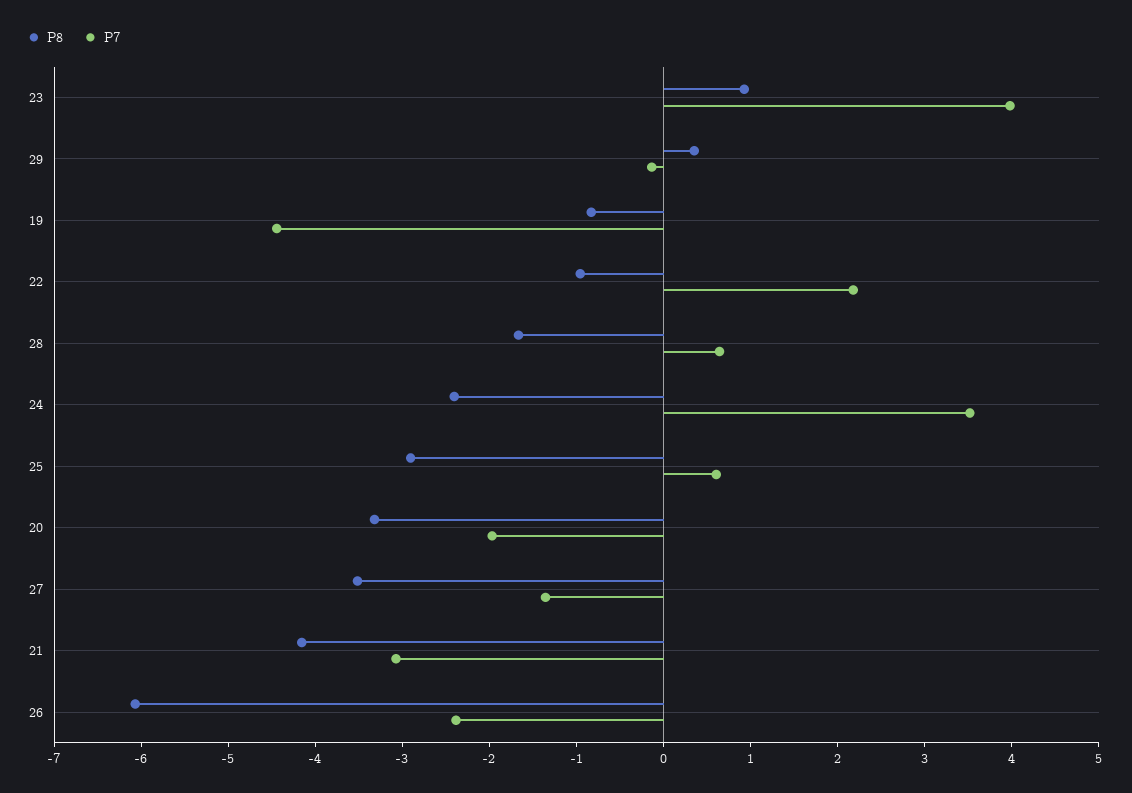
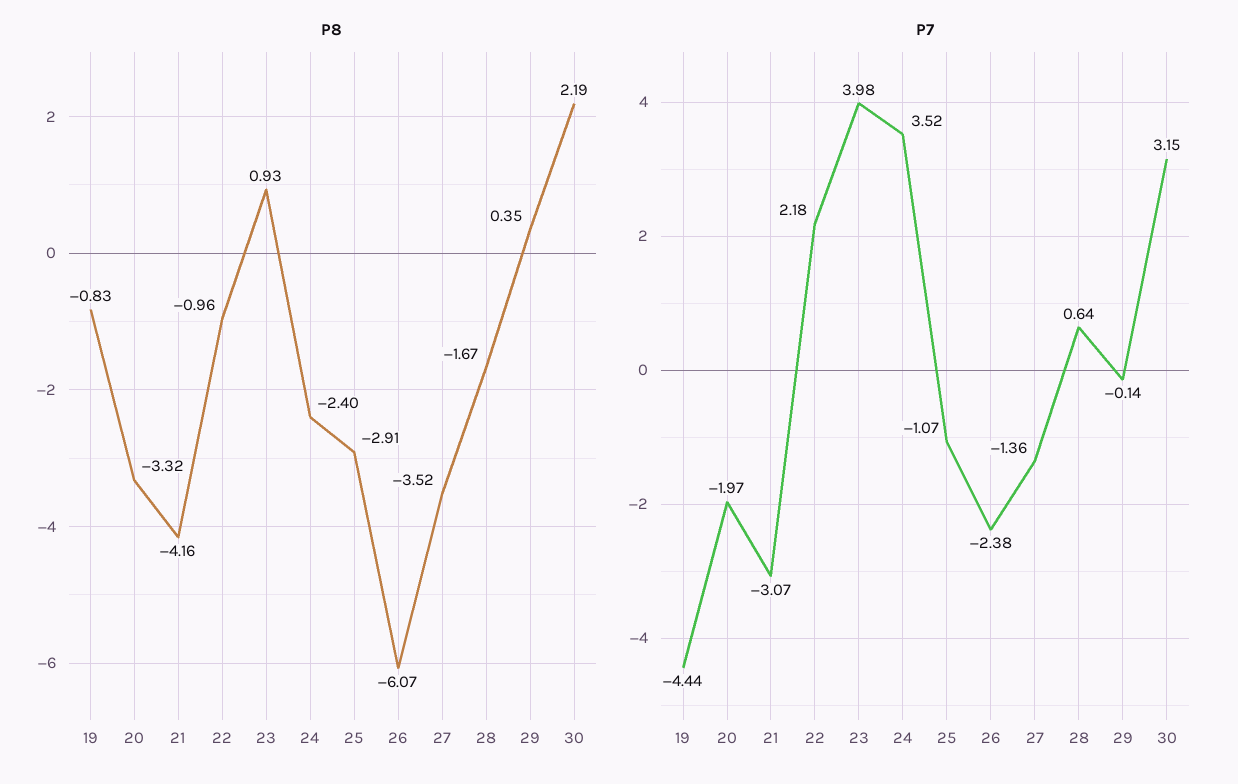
  {
    "P8": {
      "23": 0.93,
      "29": 0.35,
      "19": -0.83,
      "22": -0.96,
      "28": -1.67,
      "24": -2.4,
      "25": -2.91,
      "20": -3.32,
      "27": -3.52,
      "21": -4.16,
-     "26": -6.07
+     "26": -6.07,
+     "30": 2.19
    },
    "P7": {
      "23": 3.98,
      "29": -0.14,
      "19": -4.44,
      "22": 2.18,
      "28": 0.64,
      "24": 3.52,
-     "25": 0.6,
+     "25": -1.07,
      "20": -1.97,
      "27": -1.36,
      "21": -3.07,
-     "26": -2.38
+     "26": -2.38,
+     "30": 3.15
    }
  }

